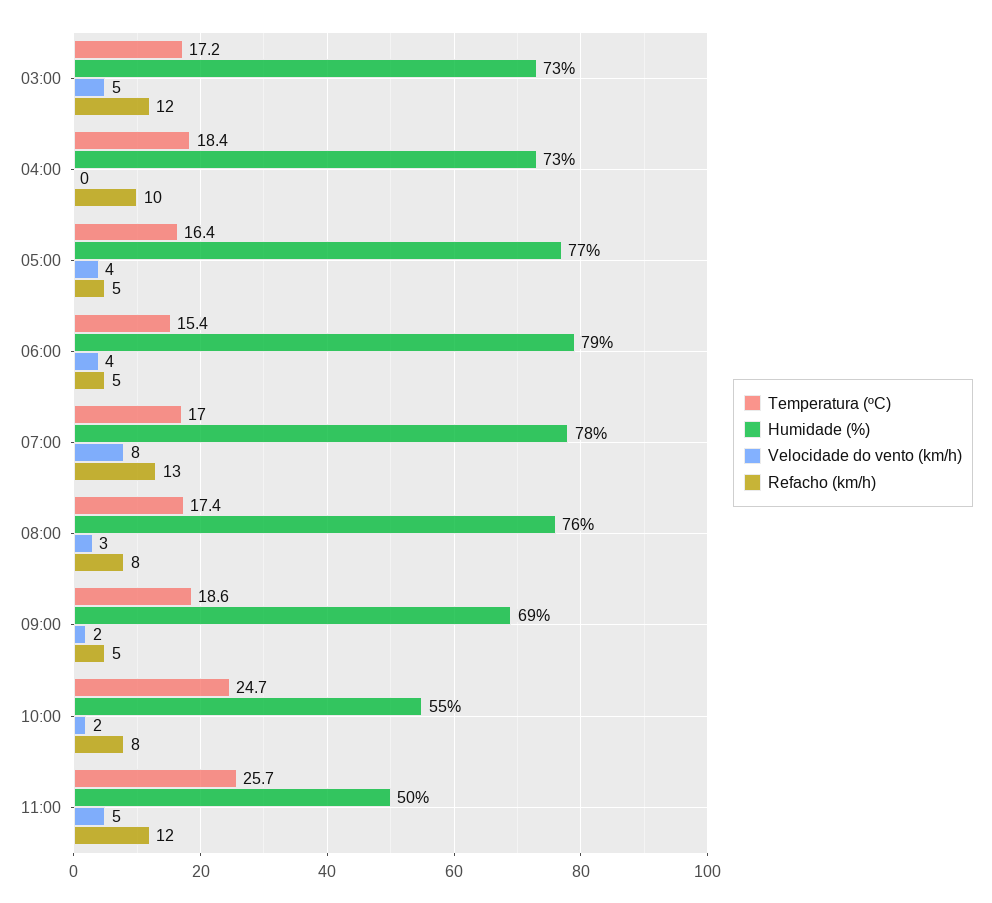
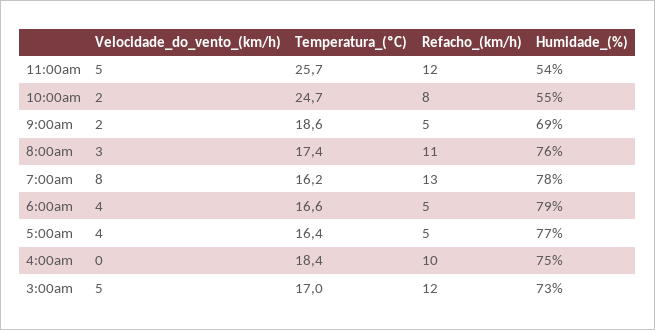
  {
    "Temperatura (ºC)": {
-     "03:00": 17.2,
+     "03:00": 17,
      "04:00": 18.4,
      "05:00": 16.4,
-     "06:00": 15.4,
+     "06:00": 16.6,
-     "07:00": 17,
+     "07:00": 16.2,
      "08:00": 17.4,
      "09:00": 18.6,
      "10:00": 24.7,
      "11:00": 25.7
    },
    "Humidade (%)": {
      "03:00": 73,
-     "04:00": 73,
+     "04:00": 75,
      "05:00": 77,
      "06:00": 79,
      "07:00": 78,
      "08:00": 76,
      "09:00": 69,
      "10:00": 55,
-     "11:00": 50
+     "11:00": 54
    },
    "Velocidade do vento (km/h)": {
      "03:00": 5,
      "04:00": 0,
      "05:00": 4,
      "06:00": 4,
      "07:00": 8,
      "08:00": 3,
      "09:00": 2,
      "10:00": 2,
      "11:00": 5
    },
    "Refacho (km/h)": {
      "03:00": 12,
      "04:00": 10,
      "05:00": 5,
      "06:00": 5,
      "07:00": 13,
-     "08:00": 8,
+     "08:00": 11,
      "09:00": 5,
      "10:00": 8,
      "11:00": 12
    }
  }

